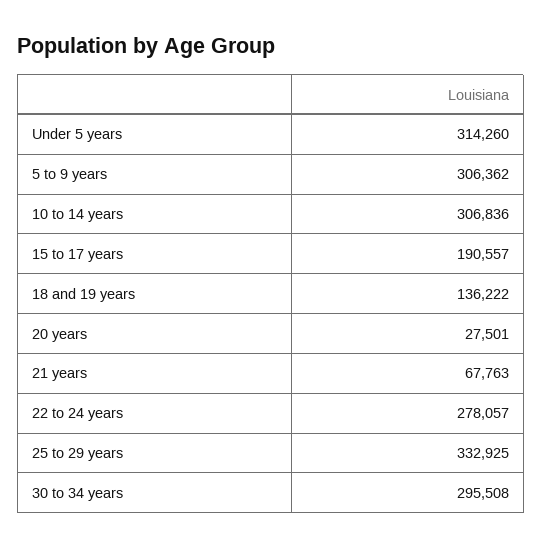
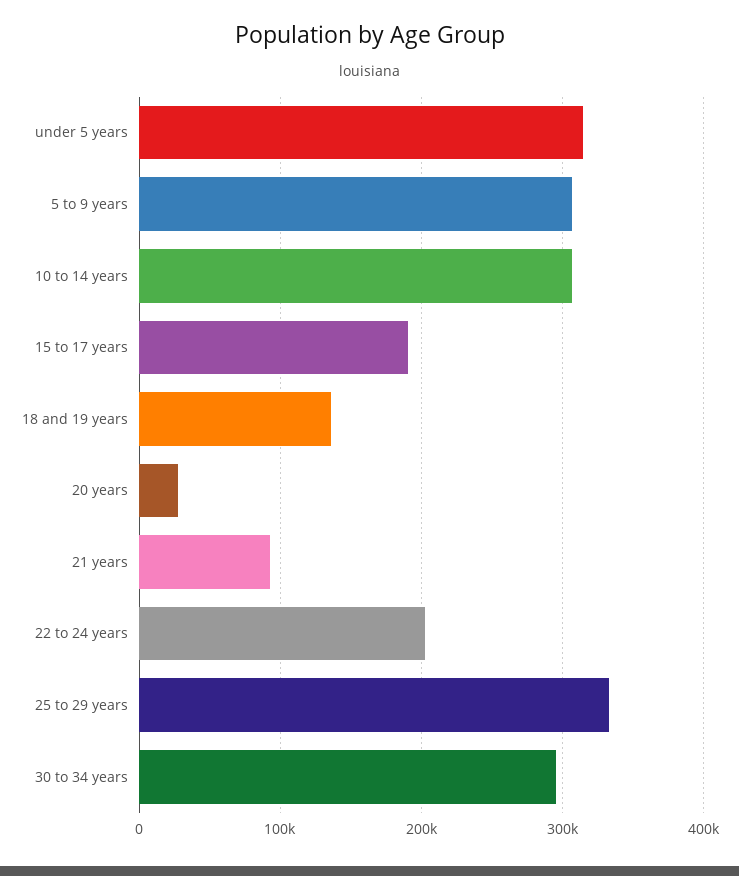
  {
    "Under 5 years": 314260,
    "5 to 9 years": 306362,
    "10 to 14 years": 306836,
    "15 to 17 years": 190557,
    "18 and 19 years": 136222,
    "20 years": 27501,
-   "21 years": 67763,
+   "21 years": 90000,
-   "22 to 24 years": 278057,
+   "22 to 24 years": 200000,
    "25 to 29 years": 332925,
    "30 to 34 years": 295508
  }

